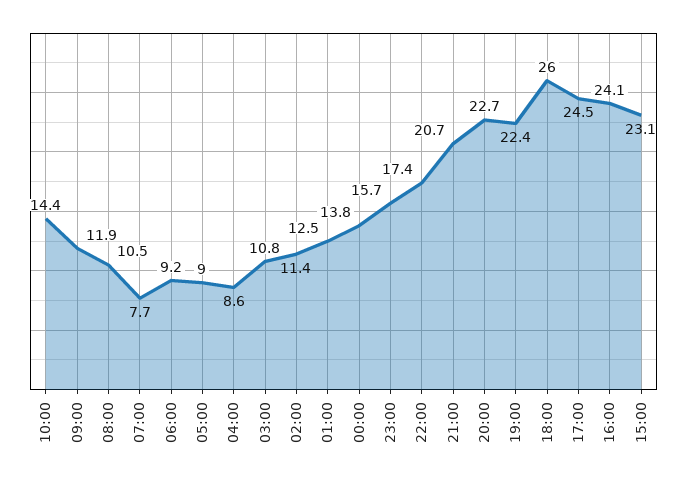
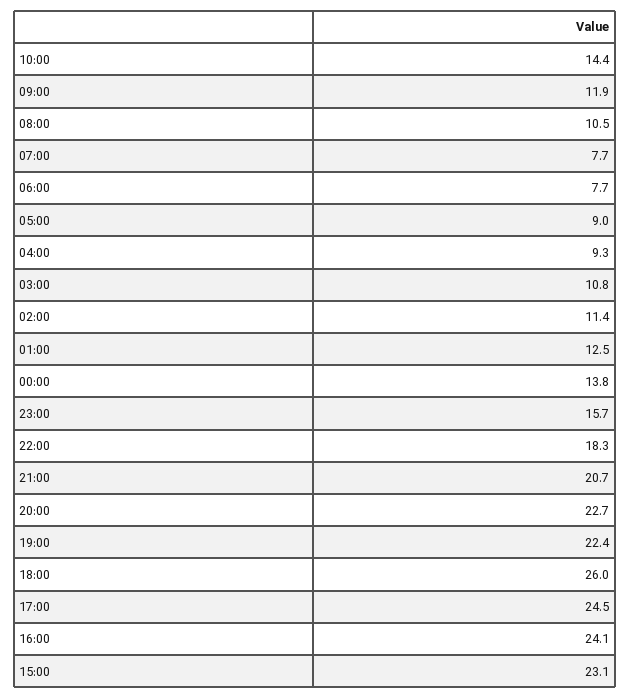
  {
    "10:00": 14.4,
    "09:00": 11.9,
    "08:00": 10.5,
    "07:00": 7.7,
-   "06:00": 9.2,
+   "06:00": 7.7,
    "05:00": 9,
-   "04:00": 8.6,
+   "04:00": 9.3,
    "03:00": 10.8,
    "02:00": 11.4,
    "01:00": 12.5,
    "00:00": 13.8,
    "23:00": 15.7,
-   "22:00": 17.4,
+   "22:00": 18.3,
    "21:00": 20.7,
    "20:00": 22.7,
    "19:00": 22.4,
    "18:00": 26,
    "17:00": 24.5,
    "16:00": 24.1,
    "15:00": 23.1
  }

